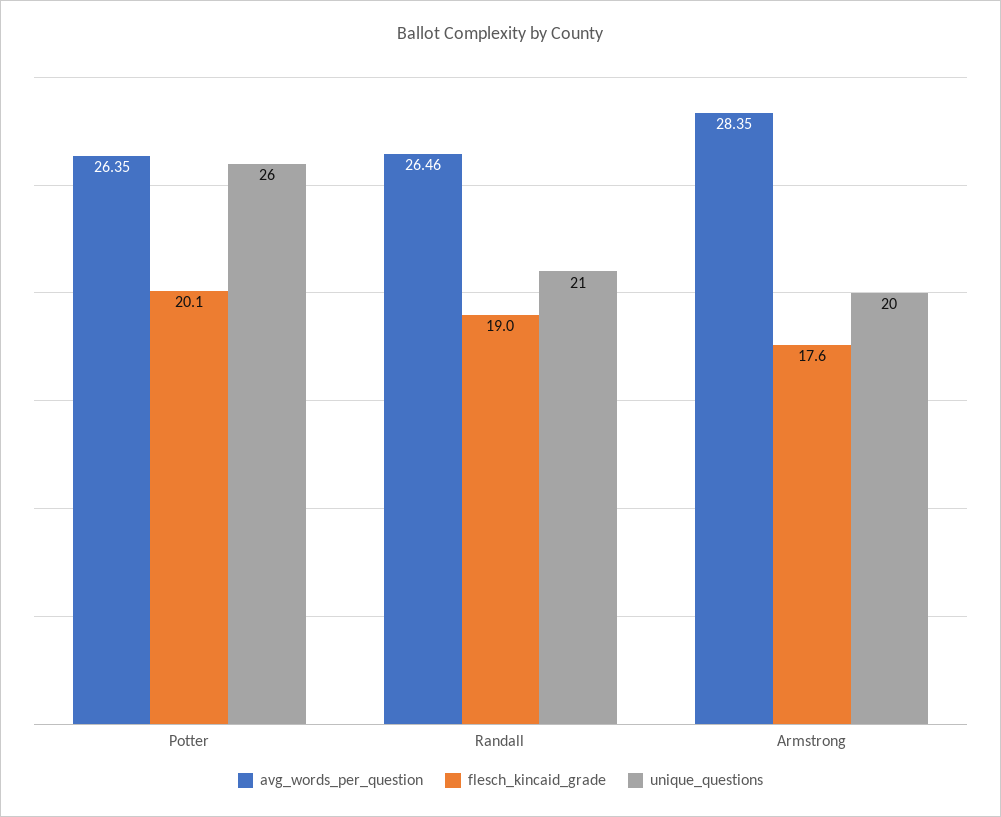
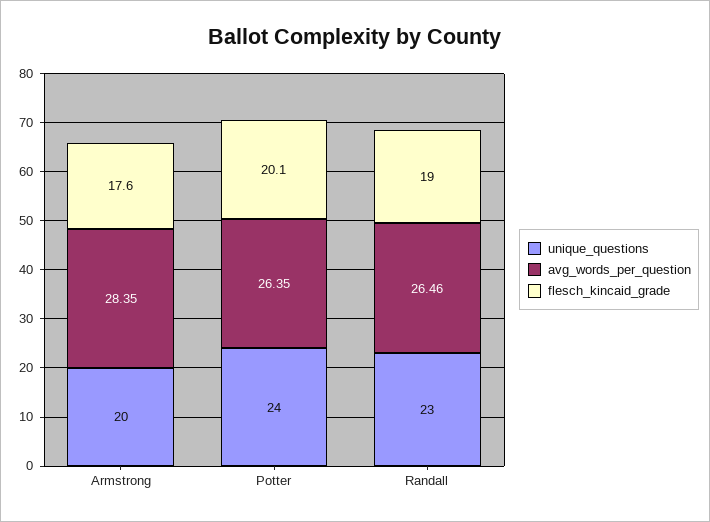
  {
    "avg_words_per_question": {
      "Potter": 26.35,
      "Randall": 26.46,
      "Armstrong": 28.35
    },
    "flesch_kincaid_grade": {
      "Potter": 20.1,
      "Randall": 19,
      "Armstrong": 17.6
    },
    "unique_questions": {
-     "Potter": 26,
+     "Potter": 24,
-     "Randall": 21,
+     "Randall": 23,
      "Armstrong": 20
    }
  }

